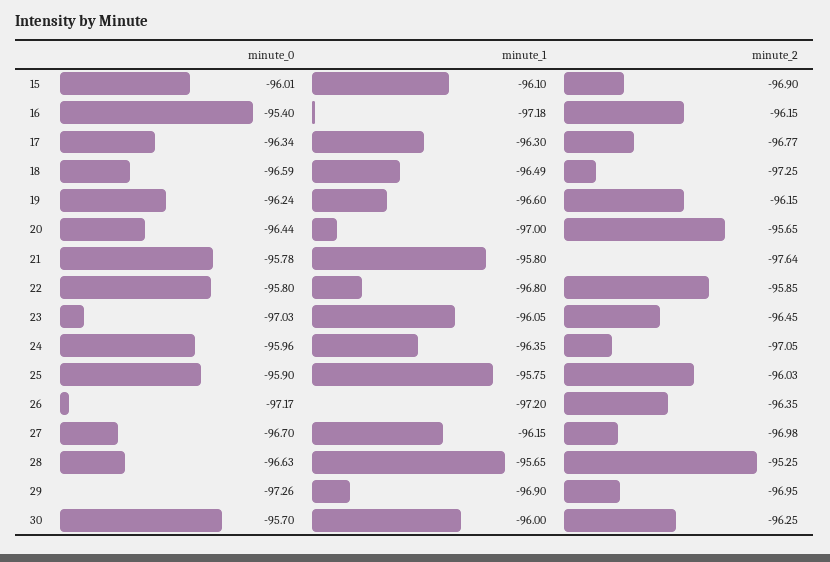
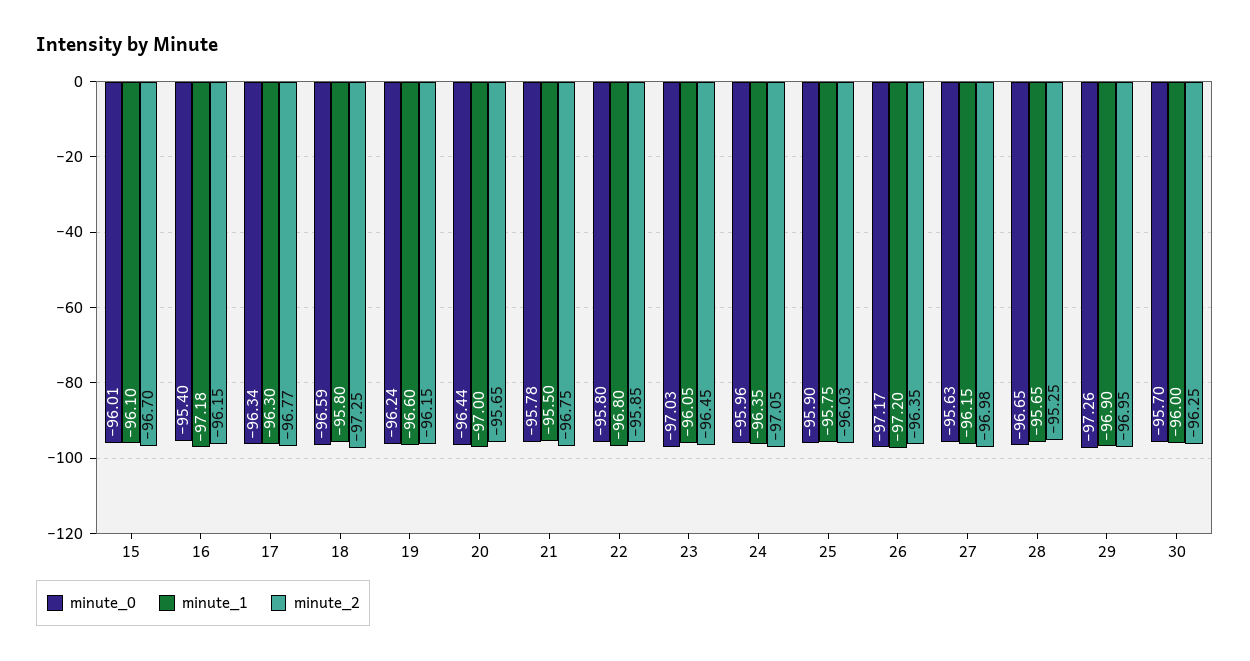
  {
    "minute_0": {
      "15": -96.01,
      "16": -95.4,
      "17": -96.34,
      "18": -96.59,
      "19": -96.24,
      "20": -96.44,
      "21": -95.78,
      "22": -95.8,
      "23": -97.03,
      "24": -95.96,
      "25": -95.9,
      "26": -97.17,
-     "27": -96.7,
+     "27": -95.63,
-     "28": -96.63,
+     "28": -96.65,
      "29": -97.26,
      "30": -95.7
    },
    "minute_1": {
      "15": -96.1,
      "16": -97.18,
      "17": -96.3,
-     "18": -96.49,
+     "18": -95.8,
      "19": -96.6,
      "20": -97,
-     "21": -95.8,
+     "21": -95.5,
      "22": -96.8,
      "23": -96.05,
      "24": -96.35,
      "25": -95.75,
      "26": -97.2,
      "27": -96.15,
      "28": -95.65,
      "29": -96.9,
      "30": -96
    },
    "minute_2": {
-     "15": -96.9,
+     "15": -96.7,
      "16": -96.15,
      "17": -96.77,
      "18": -97.25,
      "19": -96.15,
      "20": -95.65,
-     "21": -97.64,
+     "21": -96.75,
      "22": -95.85,
      "23": -96.45,
      "24": -97.05,
      "25": -96.03,
      "26": -96.35,
      "27": -96.98,
      "28": -95.25,
      "29": -96.95,
      "30": -96.25
    }
  }

